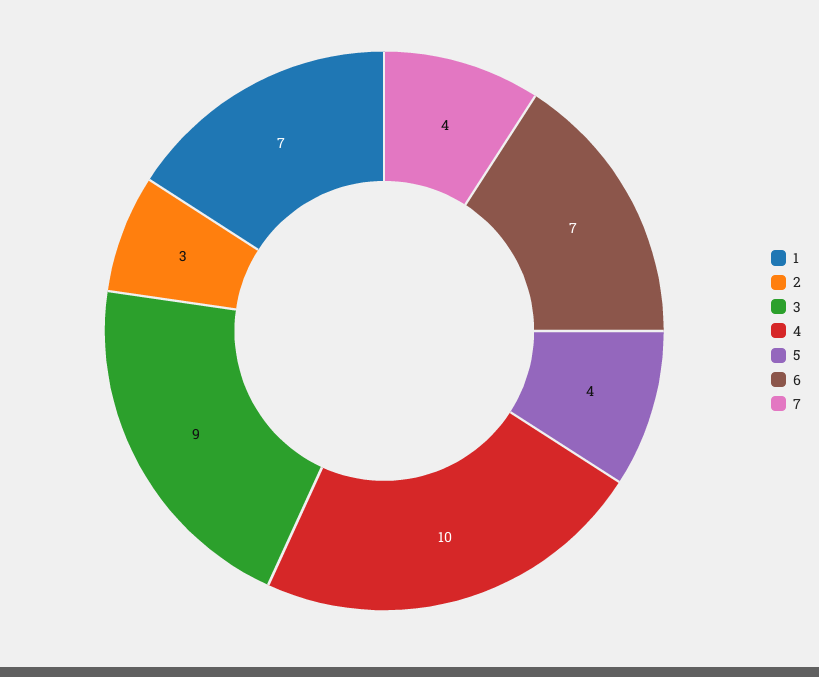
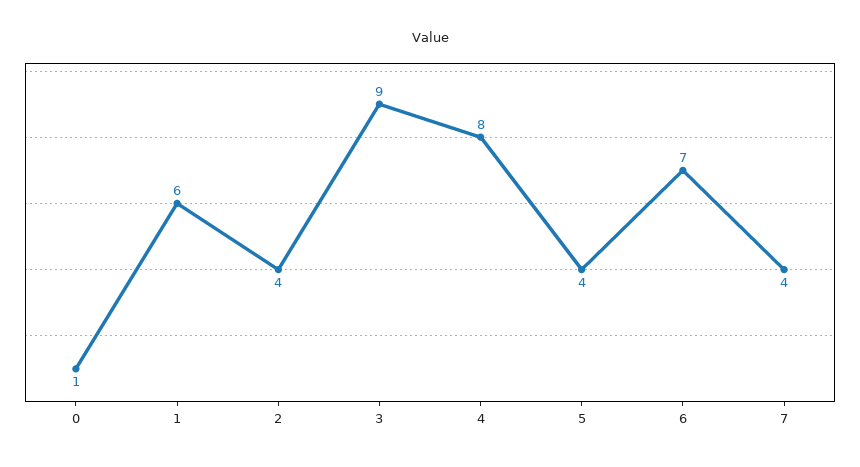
  {
-   "1": 7,
+   "1": 6,
-   "2": 3,
+   "2": 4,
    "3": 9,
-   "4": 10,
+   "4": 8,
    "5": 4,
    "6": 7,
-   "7": 4
+   "7": 4,
+   "0": 1
  }

